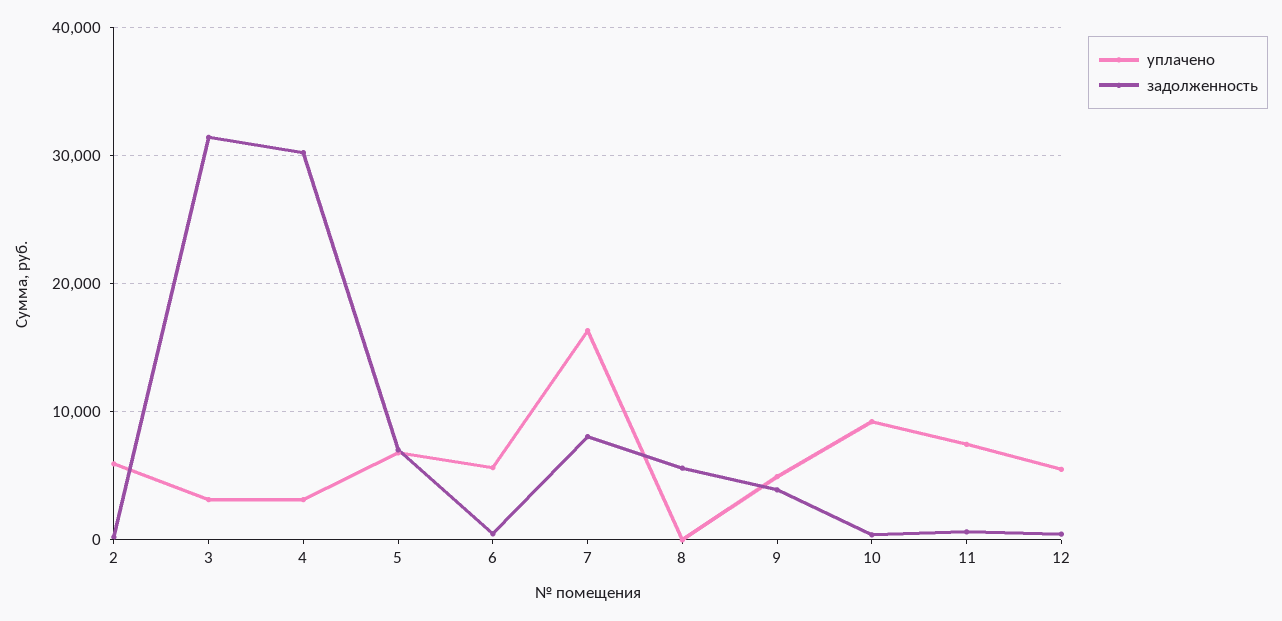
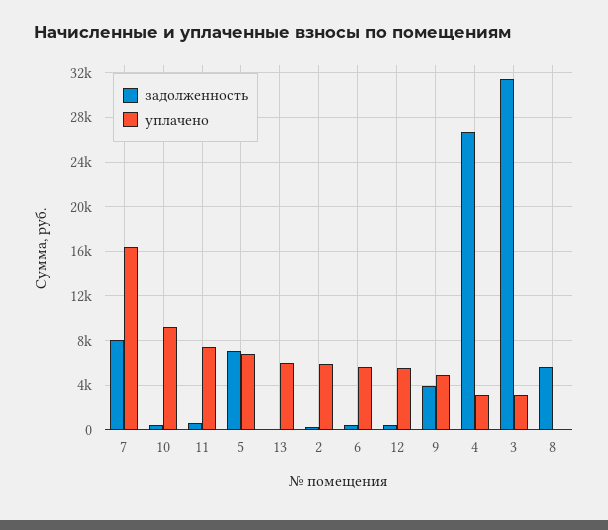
  {
    "уплачено": {
      "2": 6000,
      "3": 3000,
      "4": 3000,
      "5": 7000,
      "6": 6000,
      "7": 16000,
      "8": 0,
      "9": 5000,
      "10": 9000,
      "11": 7000,
-     "12": 6000
+     "12": 6000,
+     "13": 6000
    },
    "задолженность": {
      "2": 0,
      "3": 31000,
-     "4": 30000,
+     "4": 27000,
      "5": 7000,
      "6": 0,
      "7": 8000,
      "8": 6000,
      "9": 4000,
      "10": 0,
      "11": 1000,
-     "12": 0
+     "12": 0,
+     "13": 0
    }
  }

